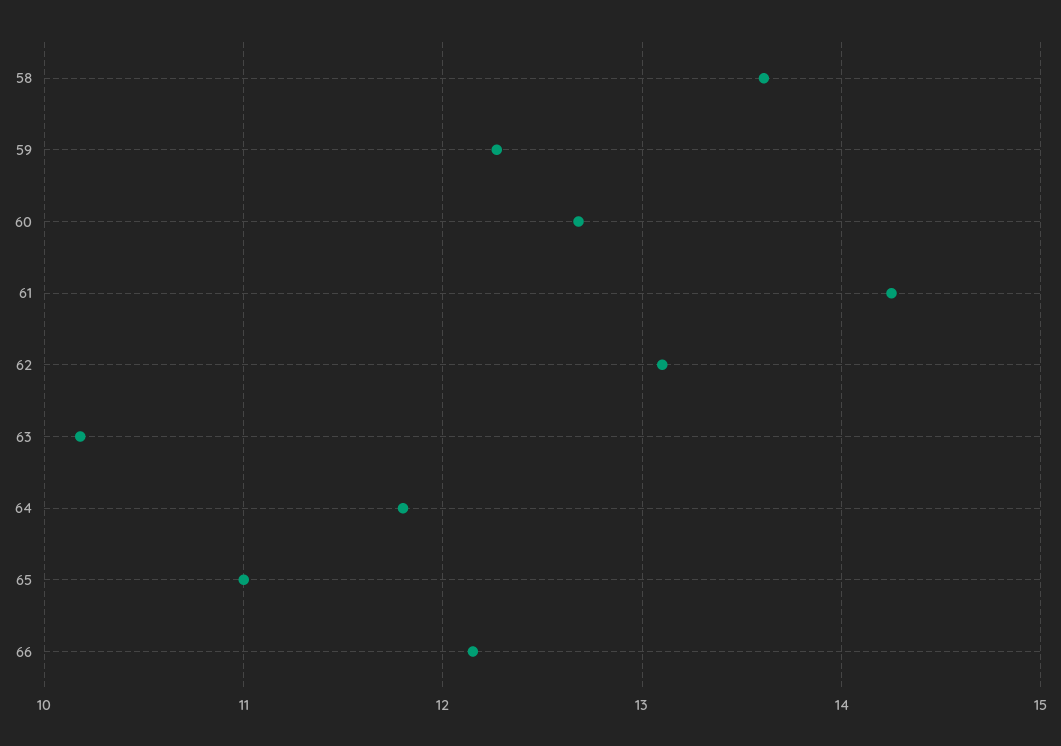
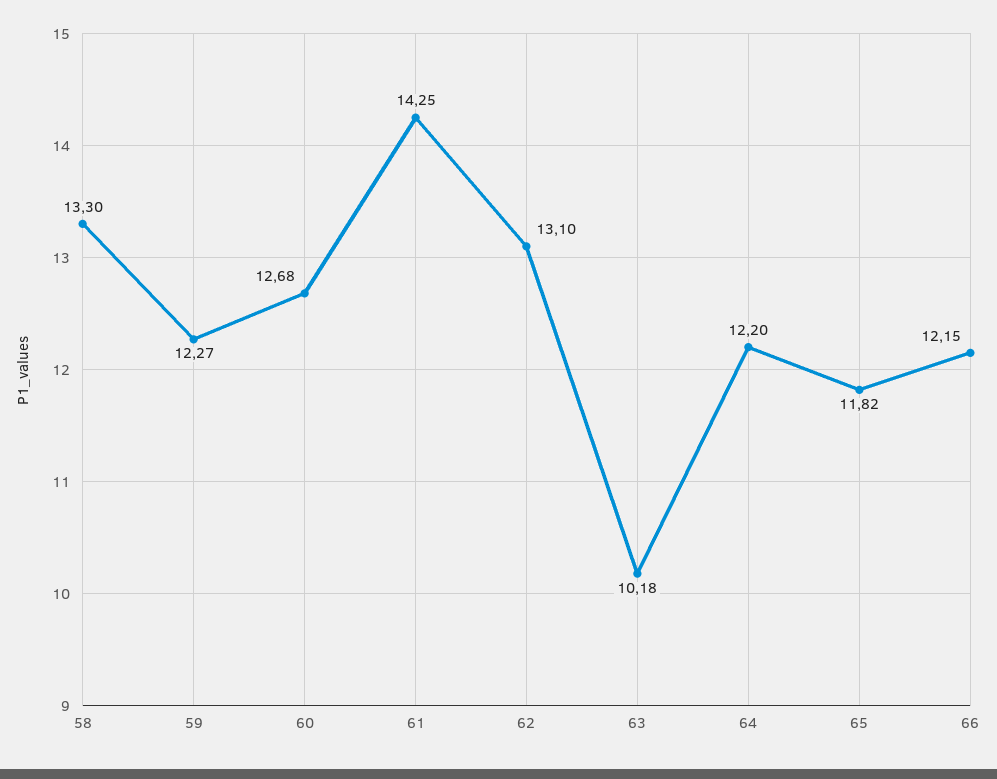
  {
-   "58": 13.6,
+   "58": 13.3,
    "59": 12.27,
    "60": 12.68,
    "61": 14.25,
    "62": 13.1,
    "63": 10.18,
-   "64": 11.8,
+   "64": 12.2,
-   "65": 11,
+   "65": 11.82,
    "66": 12.15
  }

